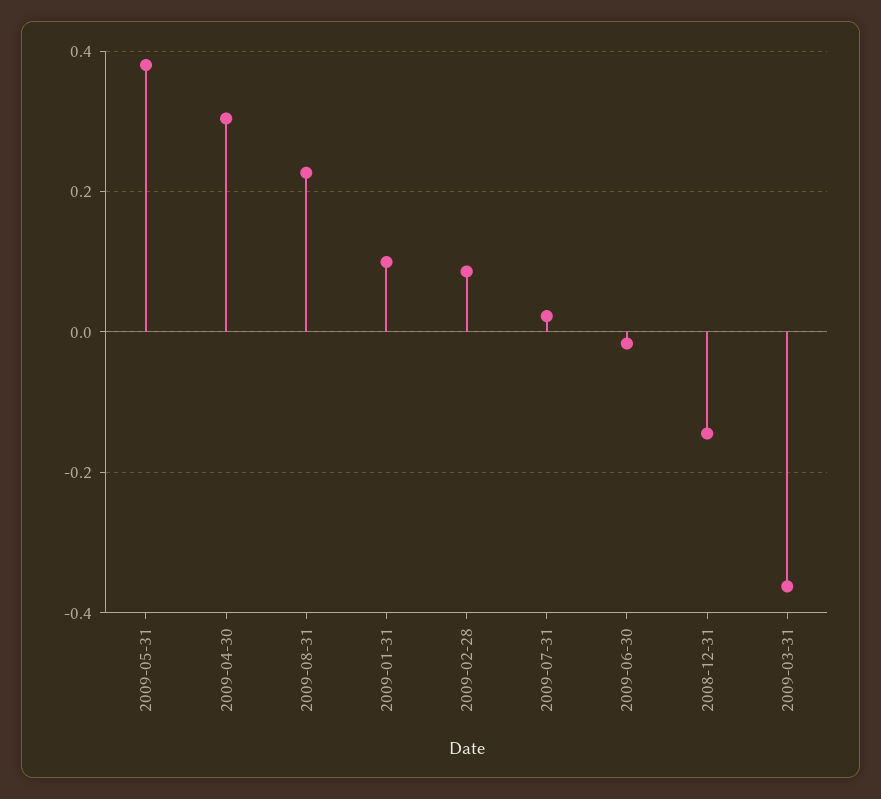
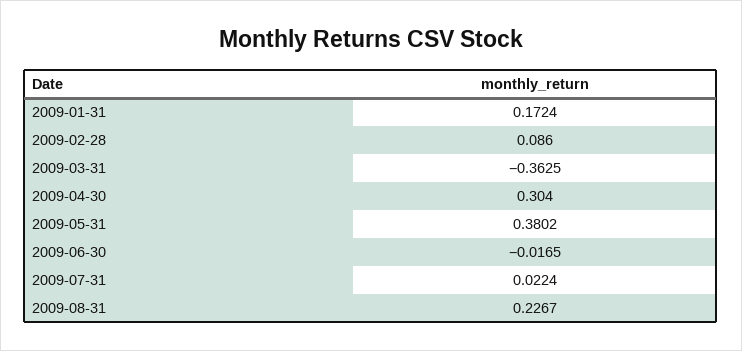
  {
    "2009-05-31": 0.3802,
    "2009-04-30": 0.304,
    "2009-08-31": 0.2267,
-   "2009-01-31": 0.1,
+   "2009-01-31": 0.1724,
    "2009-02-28": 0.086,
    "2009-07-31": 0.0224,
    "2009-06-30": -0.0165,
-   "2008-12-31": -0.14,
    "2009-03-31": -0.3625
  }

